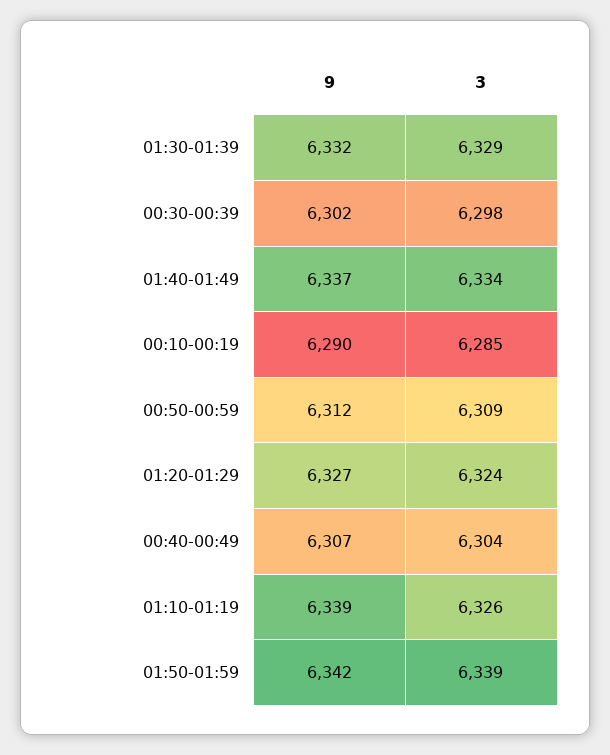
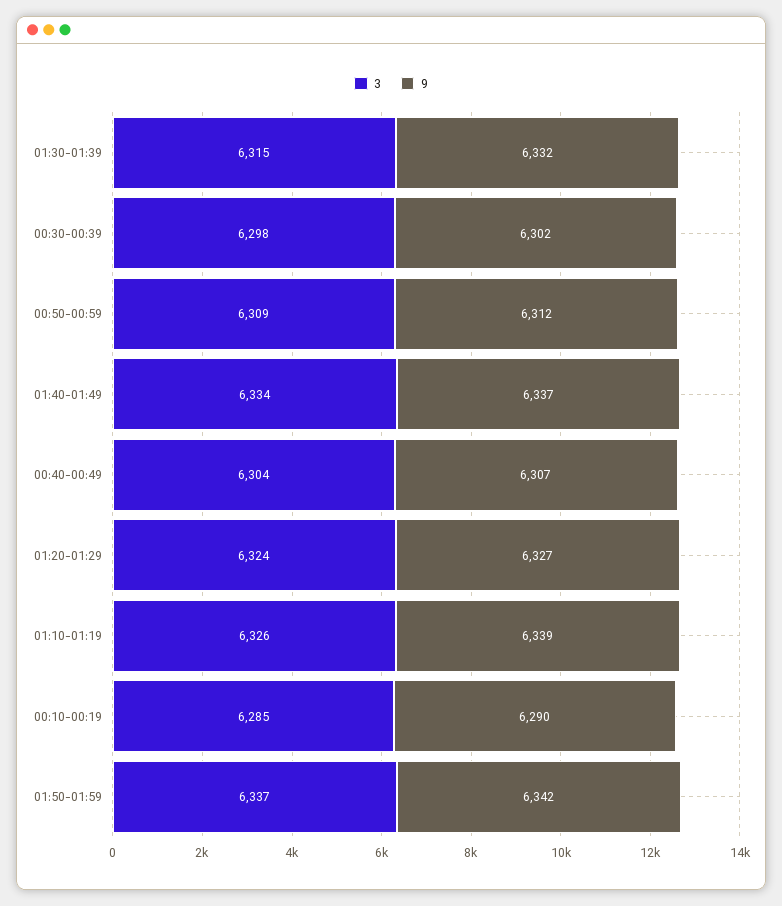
  {
    "9": {
      "01:30-01:39": 6332,
      "00:30-00:39": 6302,
      "01:40-01:49": 6337,
      "00:10-00:19": 6290,
      "00:50-00:59": 6312,
      "01:20-01:29": 6327,
      "00:40-00:49": 6307,
      "01:10-01:19": 6339,
      "01:50-01:59": 6342
    },
    "3": {
-     "01:30-01:39": 6329,
+     "01:30-01:39": 6315,
      "00:30-00:39": 6298,
      "01:40-01:49": 6334,
      "00:10-00:19": 6285,
      "00:50-00:59": 6309,
      "01:20-01:29": 6324,
      "00:40-00:49": 6304,
      "01:10-01:19": 6326,
-     "01:50-01:59": 6339
+     "01:50-01:59": 6337
    }
  }

